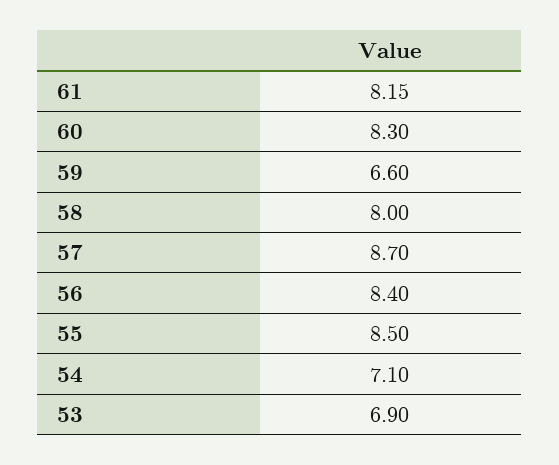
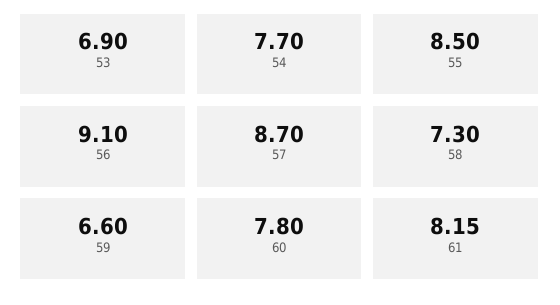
  {
    "61": 8.15,
-   "60": 8.3,
+   "60": 7.8,
    "59": 6.6,
-   "58": 8,
+   "58": 7.3,
    "57": 8.7,
-   "56": 8.4,
+   "56": 9.1,
    "55": 8.5,
-   "54": 7.1,
+   "54": 7.7,
    "53": 6.9
  }

